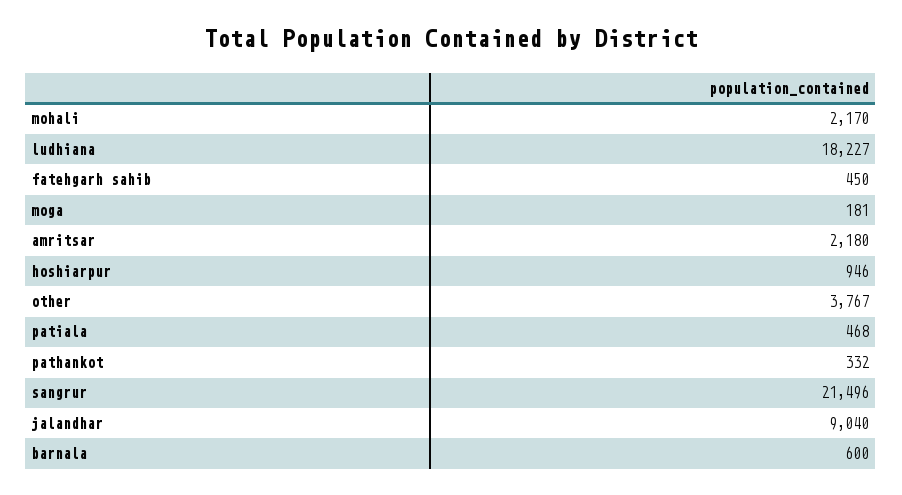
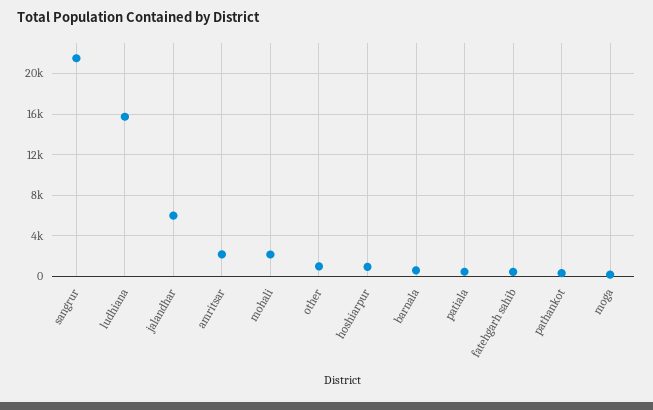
  {
    "mohali": 2170,
-   "ludhiana": 18227,
+   "ludhiana": 16000,
    "fatehgarh sahib": 450,
    "moga": 181,
    "amritsar": 2180,
    "hoshiarpur": 946,
-   "other": 3767,
+   "other": 1000,
    "patiala": 468,
    "pathankot": 332,
    "sangrur": 21496,
-   "jalandhar": 9040,
+   "jalandhar": 6000,
    "barnala": 600
  }

